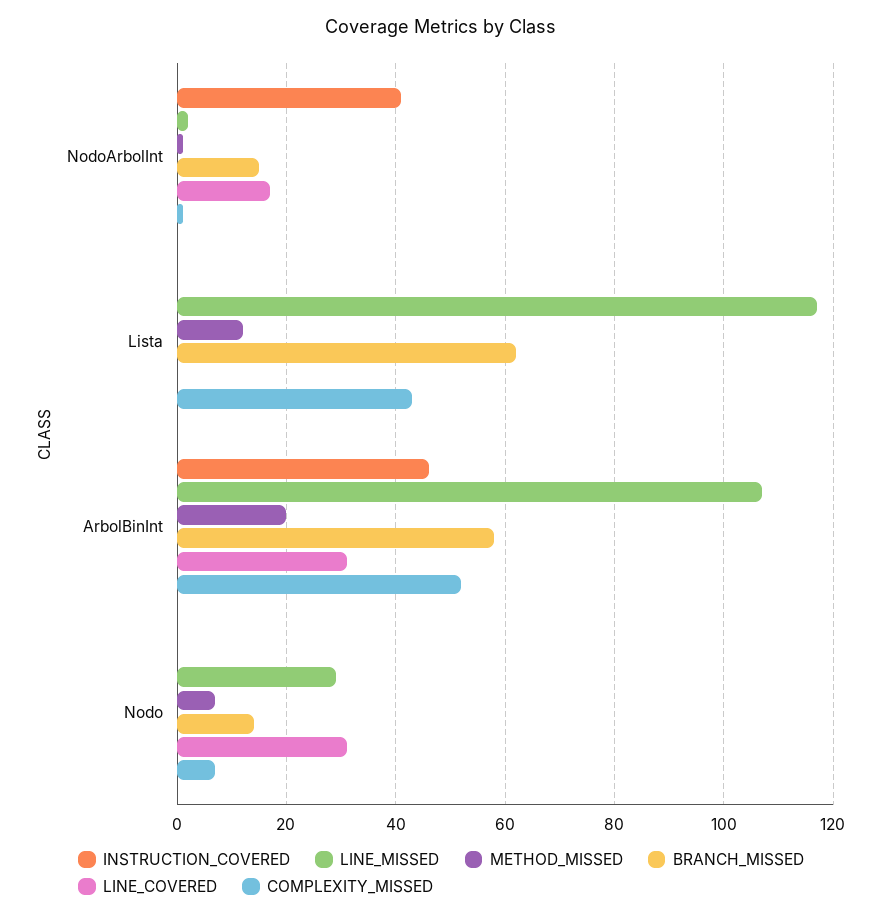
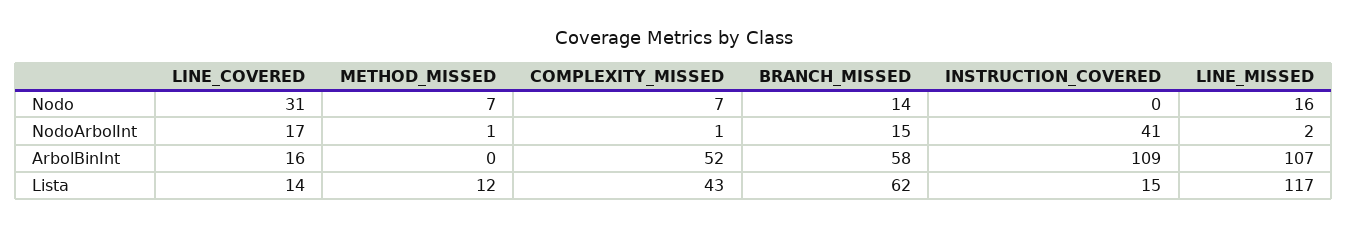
  {
    "INSTRUCTION_COVERED": {
      "NodoArbolInt": 41,
-     "Lista": 0,
+     "Lista": 15,
-     "ArbolBinInt": 45,
+     "ArbolBinInt": 109,
      "Nodo": 0
    },
    "LINE_MISSED": {
      "NodoArbolInt": 2,
      "Lista": 117,
      "ArbolBinInt": 107,
-     "Nodo": 30
+     "Nodo": 16
    },
    "METHOD_MISSED": {
      "NodoArbolInt": 1,
      "Lista": 12,
-     "ArbolBinInt": 20,
+     "ArbolBinInt": 0,
      "Nodo": 7
    },
    "BRANCH_MISSED": {
      "NodoArbolInt": 15,
      "Lista": 62,
      "ArbolBinInt": 58,
      "Nodo": 14
    },
    "LINE_COVERED": {
      "NodoArbolInt": 17,
-     "Lista": 0,
+     "Lista": 14,
-     "ArbolBinInt": 30,
+     "ArbolBinInt": 16,
      "Nodo": 31
    },
    "COMPLEXITY_MISSED": {
      "NodoArbolInt": 1,
      "Lista": 43,
      "ArbolBinInt": 52,
      "Nodo": 7
    }
  }

